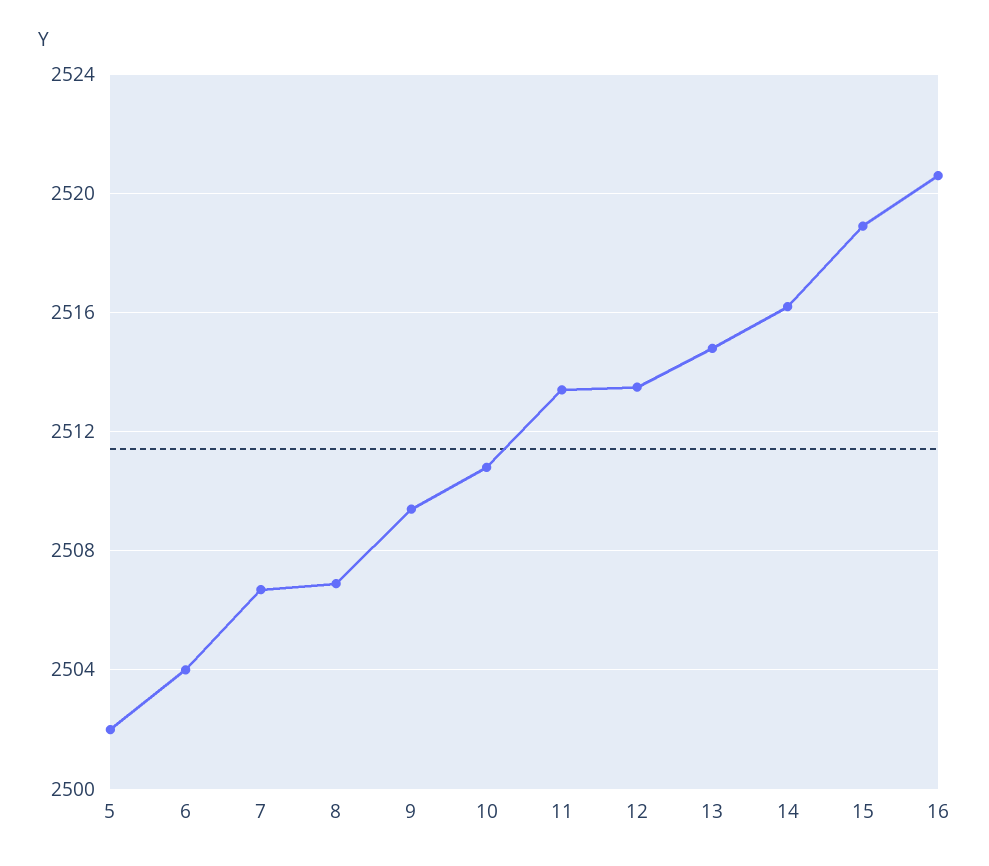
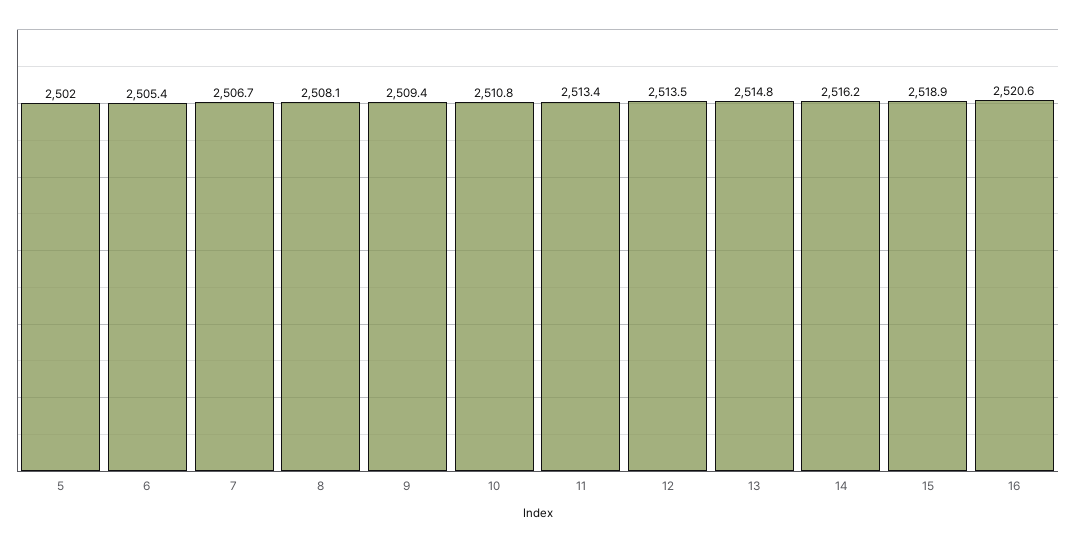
  {
    "5": 2502,
-   "6": 2504,
+   "6": 2505.4,
    "7": 2506.7,
-   "8": 2507,
+   "8": 2508.1,
    "9": 2509.4,
    "10": 2510.8,
    "11": 2513.4,
    "12": 2513.5,
    "13": 2514.8,
    "14": 2516.2,
    "15": 2518.9,
    "16": 2520.6
  }

